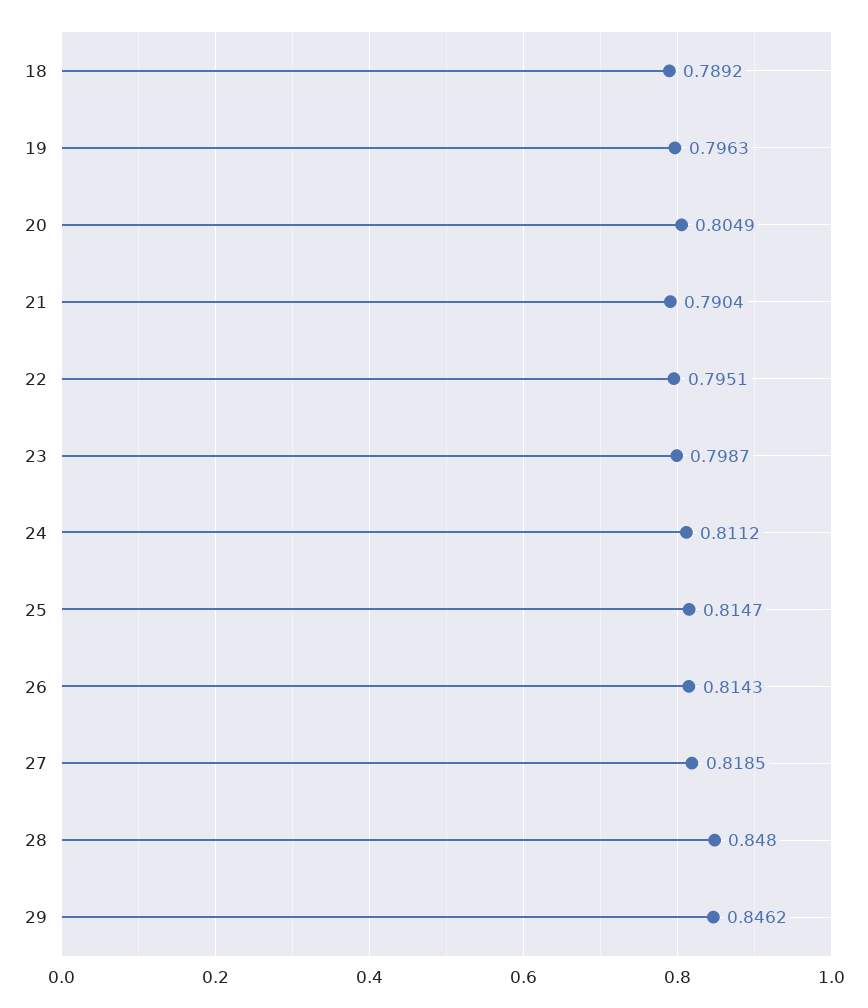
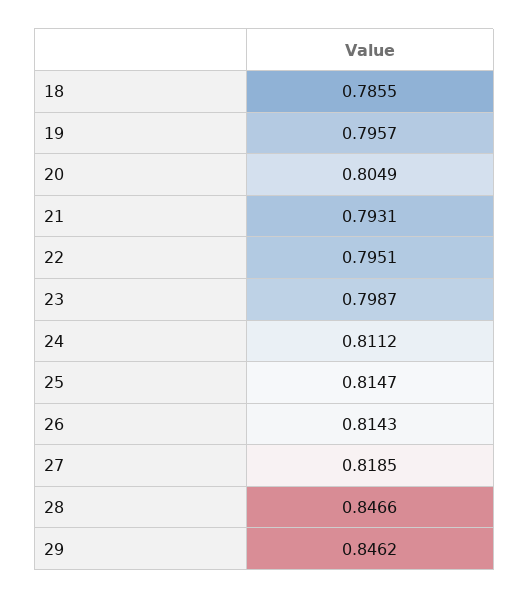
  {
-   "18": 0.7892,
+   "18": 0.7855,
-   "19": 0.7963,
+   "19": 0.7957,
    "20": 0.8049,
-   "21": 0.7904,
+   "21": 0.7931,
    "22": 0.7951,
    "23": 0.7987,
    "24": 0.8112,
    "25": 0.8147,
    "26": 0.8143,
    "27": 0.8185,
-   "28": 0.848,
+   "28": 0.8466,
    "29": 0.8462
  }

